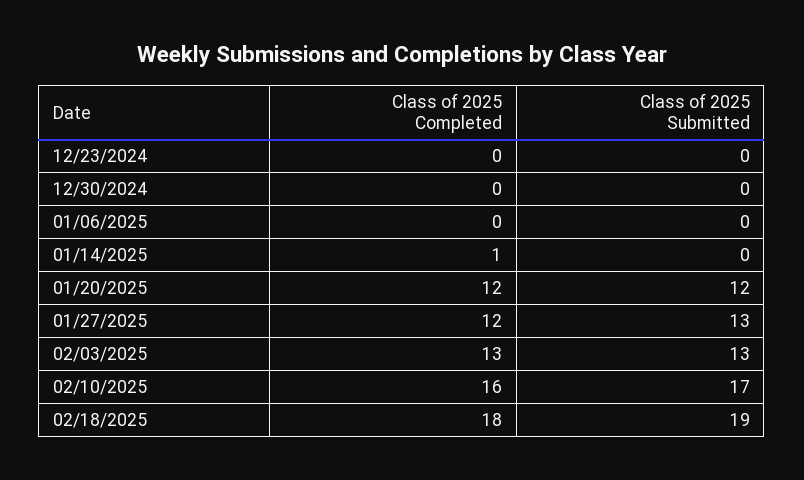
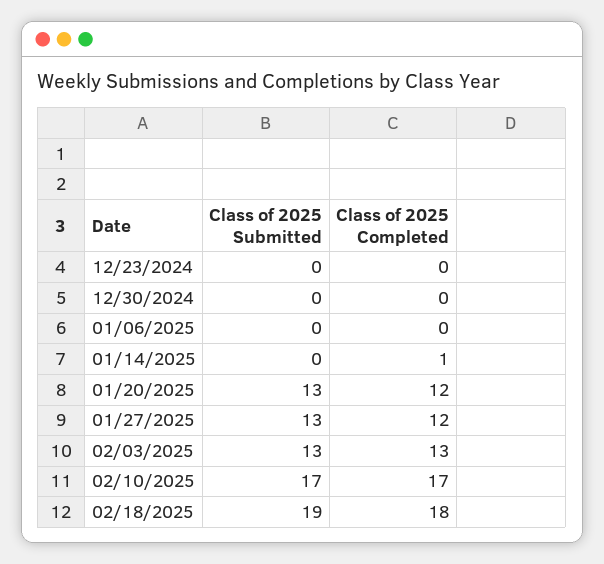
  {
    "Class of 2025 Completed": {
      "12/23/2024": 0,
      "12/30/2024": 0,
      "01/06/2025": 0,
      "01/14/2025": 1,
      "01/20/2025": 12,
      "01/27/2025": 12,
      "02/03/2025": 13,
-     "02/10/2025": 16,
+     "02/10/2025": 17,
      "02/18/2025": 18
    },
    "Class of 2025 Submitted": {
      "12/23/2024": 0,
      "12/30/2024": 0,
      "01/06/2025": 0,
      "01/14/2025": 0,
-     "01/20/2025": 12,
+     "01/20/2025": 13,
      "01/27/2025": 13,
      "02/03/2025": 13,
      "02/10/2025": 17,
      "02/18/2025": 19
    }
  }

